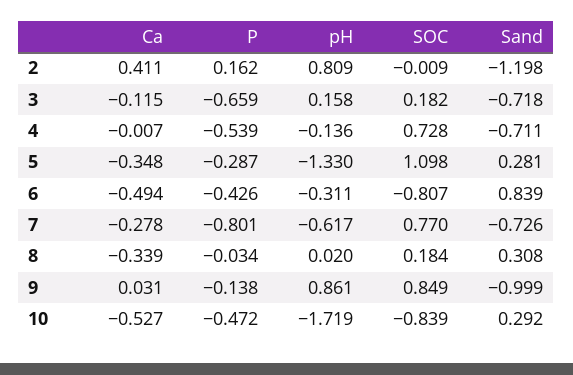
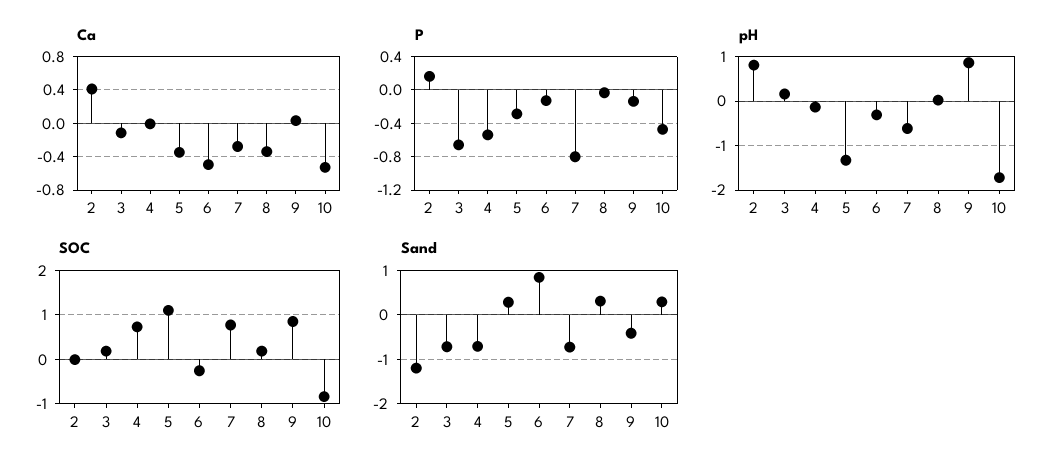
  {
    "Ca": {
      "2": 0.411,
      "3": -0.115,
      "4": -0.007,
      "5": -0.348,
      "6": -0.494,
      "7": -0.278,
      "8": -0.339,
      "9": 0.031,
      "10": -0.527
    },
    "P": {
      "2": 0.162,
      "3": -0.659,
      "4": -0.539,
      "5": -0.287,
-     "6": -0.426,
+     "6": -0.1,
      "7": -0.801,
      "8": -0.034,
      "9": -0.138,
      "10": -0.472
    },
    "pH": {
      "2": 0.809,
      "3": 0.158,
      "4": -0.136,
      "5": -1.33,
      "6": -0.311,
      "7": -0.617,
      "8": 0.02,
      "9": 0.861,
      "10": -1.719
    },
    "SOC": {
      "2": -0.009,
      "3": 0.182,
      "4": 0.728,
      "5": 1.098,
-     "6": -0.807,
+     "6": -0.2,
      "7": 0.77,
      "8": 0.184,
      "9": 0.849,
      "10": -0.839
    },
    "Sand": {
      "2": -1.198,
      "3": -0.718,
      "4": -0.711,
      "5": 0.281,
      "6": 0.839,
      "7": -0.726,
      "8": 0.308,
-     "9": -0.999,
+     "9": -0.4,
      "10": 0.292
    }
  }

